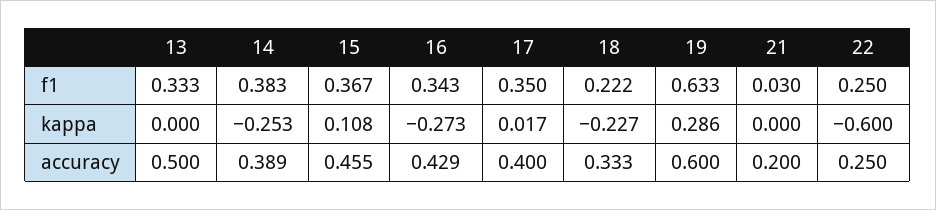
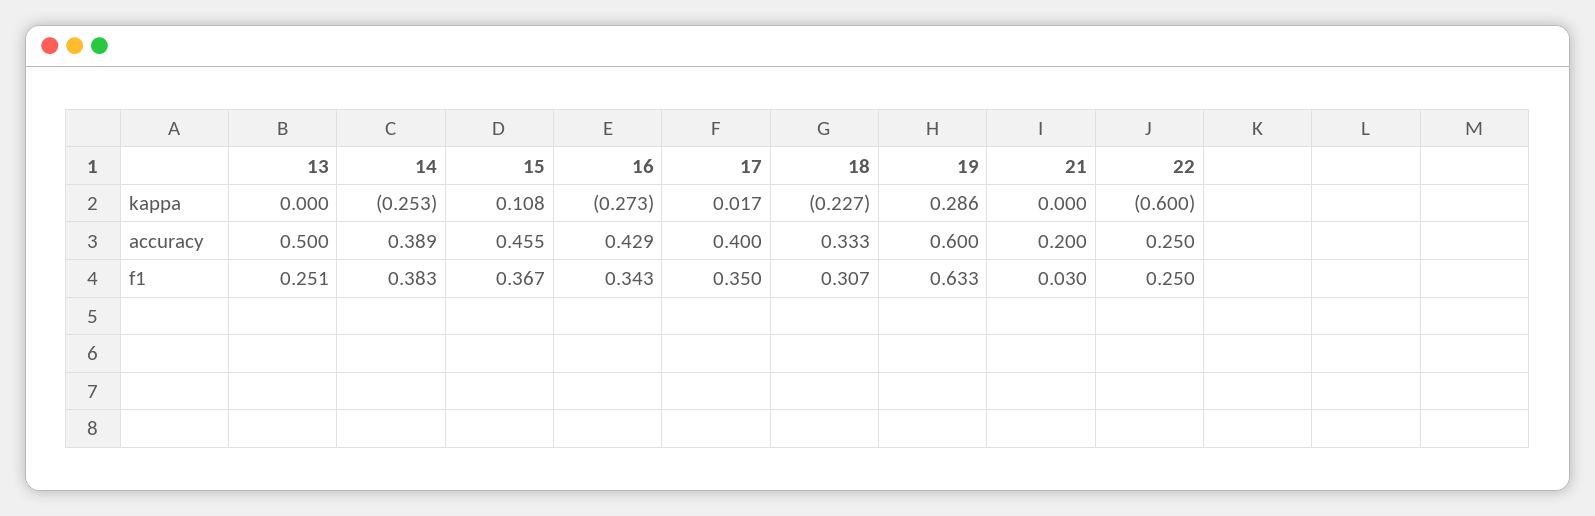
  {
    "13": {
-     "f1": 0.333,
+     "f1": 0.251,
      "kappa": 0,
      "accuracy": 0.5
    },
    "14": {
      "f1": 0.383,
      "kappa": -0.253,
      "accuracy": 0.389
    },
    "15": {
      "f1": 0.367,
      "kappa": 0.108,
      "accuracy": 0.455
    },
    "16": {
      "f1": 0.343,
      "kappa": -0.273,
      "accuracy": 0.429
    },
    "17": {
      "f1": 0.35,
      "kappa": 0.017,
      "accuracy": 0.4
    },
    "18": {
-     "f1": 0.222,
+     "f1": 0.307,
      "kappa": -0.227,
      "accuracy": 0.333
    },
    "19": {
      "f1": 0.633,
      "kappa": 0.286,
      "accuracy": 0.6
    },
    "21": {
      "f1": 0.03,
      "kappa": 0,
      "accuracy": 0.2
    },
    "22": {
      "f1": 0.25,
      "kappa": -0.6,
      "accuracy": 0.25
    }
  }

